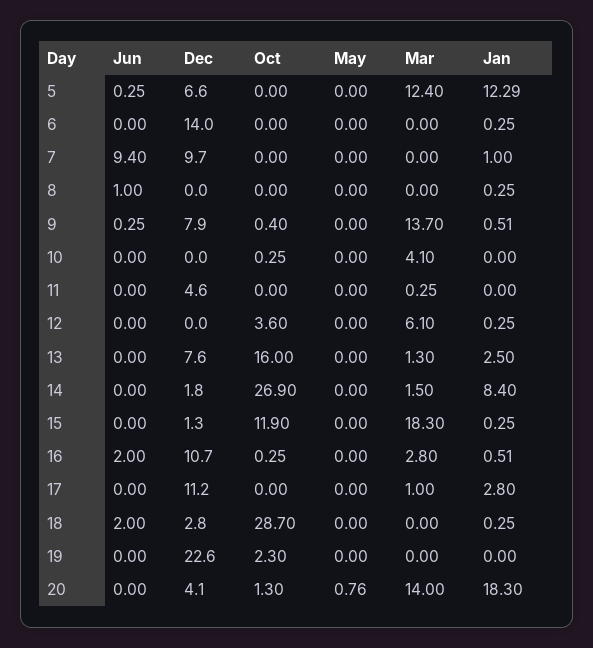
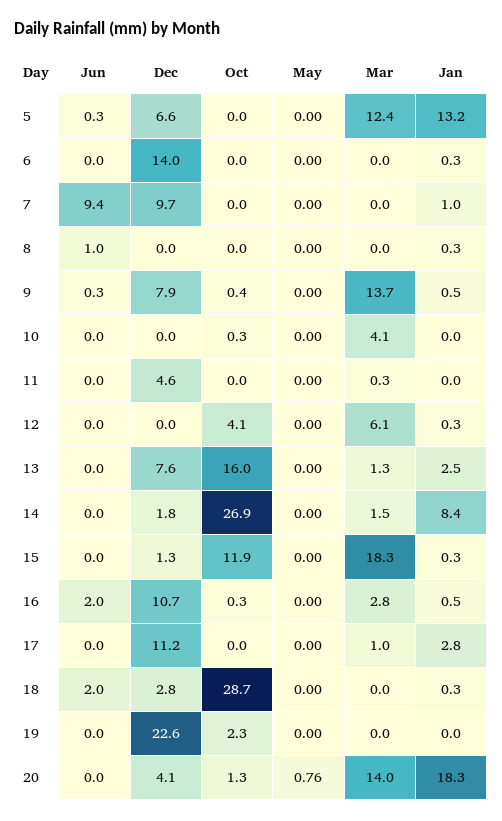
  {
    "Jun": {
      "5": 0.25,
      "6": 0,
      "7": 9.4,
      "8": 1,
      "9": 0.25,
      "10": 0,
      "11": 0,
      "12": 0,
      "13": 0,
      "14": 0,
      "15": 0,
      "16": 2,
      "17": 0,
      "18": 2,
      "19": 0,
      "20": 0
    },
    "Dec": {
      "5": 6.6,
      "6": 14,
      "7": 9.7,
      "8": 0,
      "9": 7.9,
      "10": 0,
      "11": 4.6,
      "12": 0,
      "13": 7.6,
      "14": 1.8,
      "15": 1.3,
      "16": 10.7,
      "17": 11.2,
      "18": 2.8,
      "19": 22.6,
      "20": 4.1
    },
    "Oct": {
      "5": 0,
      "6": 0,
      "7": 0,
      "8": 0,
      "9": 0.4,
      "10": 0.25,
      "11": 0,
-     "12": 3.6,
+     "12": 4.1,
      "13": 16,
      "14": 26.9,
      "15": 11.9,
      "16": 0.25,
      "17": 0,
      "18": 28.7,
      "19": 2.3,
      "20": 1.3
    },
    "May": {
      "5": 0,
      "6": 0,
      "7": 0,
      "8": 0,
      "9": 0,
      "10": 0,
      "11": 0,
      "12": 0,
      "13": 0,
      "14": 0,
      "15": 0,
      "16": 0,
      "17": 0,
      "18": 0,
      "19": 0,
      "20": 0.76
    },
    "Mar": {
      "5": 12.4,
      "6": 0,
      "7": 0,
      "8": 0,
      "9": 13.7,
      "10": 4.1,
      "11": 0.25,
      "12": 6.1,
      "13": 1.3,
      "14": 1.5,
      "15": 18.3,
      "16": 2.8,
      "17": 1,
      "18": 0,
      "19": 0,
      "20": 14
    },
    "Jan": {
-     "5": 12.29,
+     "5": 13.2,
      "6": 0.25,
      "7": 1,
      "8": 0.25,
      "9": 0.51,
      "10": 0,
      "11": 0,
      "12": 0.25,
      "13": 2.5,
      "14": 8.4,
      "15": 0.25,
      "16": 0.51,
      "17": 2.8,
      "18": 0.25,
      "19": 0,
      "20": 18.3
    }
  }

